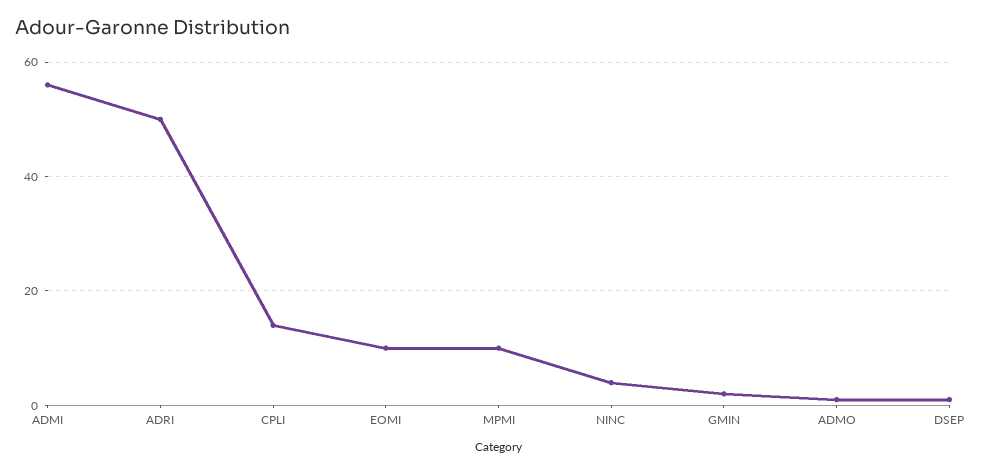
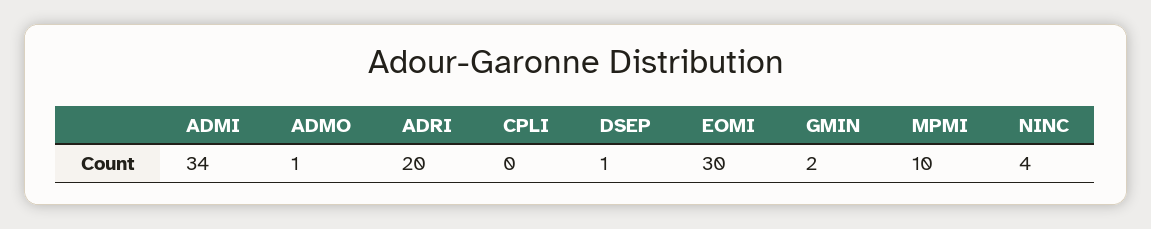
  {
-   "ADMI": 55,
+   "ADMI": 34,
-   "ADRI": 50,
+   "ADRI": 20,
-   "CPLI": 15,
+   "CPLI": 0,
-   "EOMI": 10,
+   "EOMI": 30,
    "MPMI": 10,
    "NINC": 4,
    "GMIN": 2,
    "ADMO": 1,
    "DSEP": 1
  }

